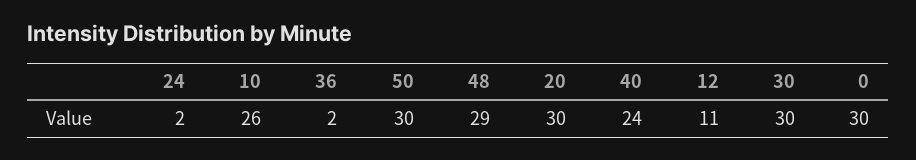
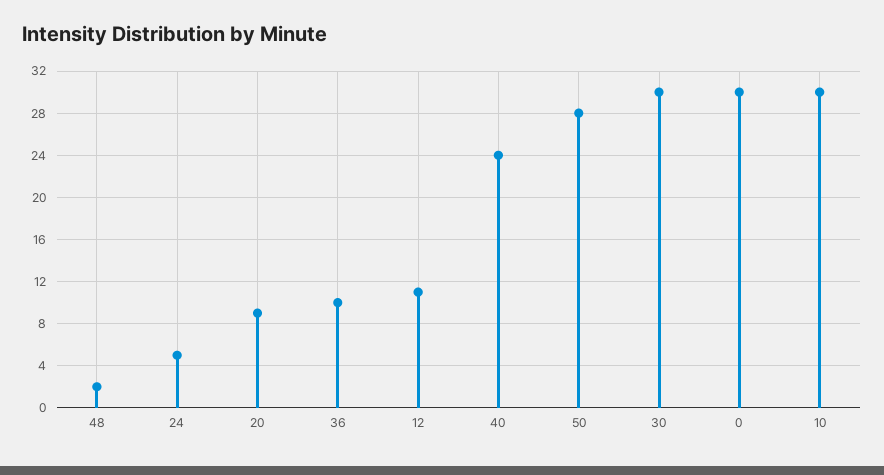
  {
-   "24": 2,
+   "24": 5,
-   "10": 26,
+   "10": 30,
-   "36": 2,
+   "36": 10,
-   "50": 30,
+   "50": 28,
-   "48": 29,
+   "48": 2,
-   "20": 30,
+   "20": 9,
    "40": 24,
    "12": 11,
    "30": 30,
    "0": 30
  }

